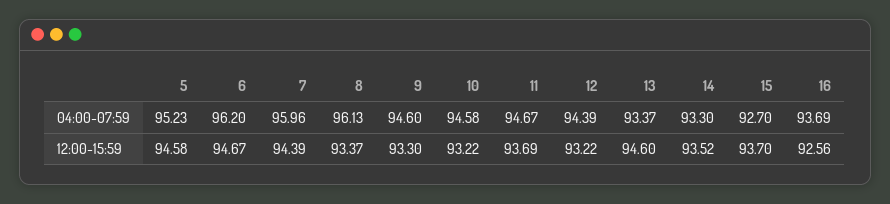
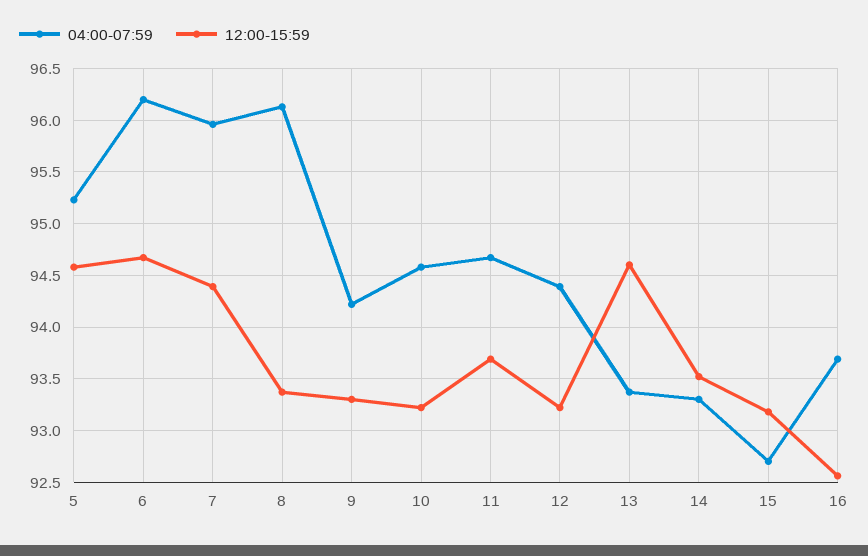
  {
    "04:00-07:59": {
      "5": 95.23,
      "6": 96.2,
      "7": 95.96,
      "8": 96.13,
-     "9": 94.6,
+     "9": 94.2,
      "10": 94.58,
      "11": 94.67,
      "12": 94.39,
      "13": 93.37,
      "14": 93.3,
      "15": 92.7,
      "16": 93.69
    },
    "12:00-15:59": {
      "5": 94.58,
      "6": 94.67,
      "7": 94.39,
      "8": 93.37,
      "9": 93.3,
      "10": 93.22,
      "11": 93.69,
      "12": 93.22,
      "13": 94.6,
      "14": 93.52,
-     "15": 93.7,
+     "15": 93.2,
      "16": 92.56
    }
  }

